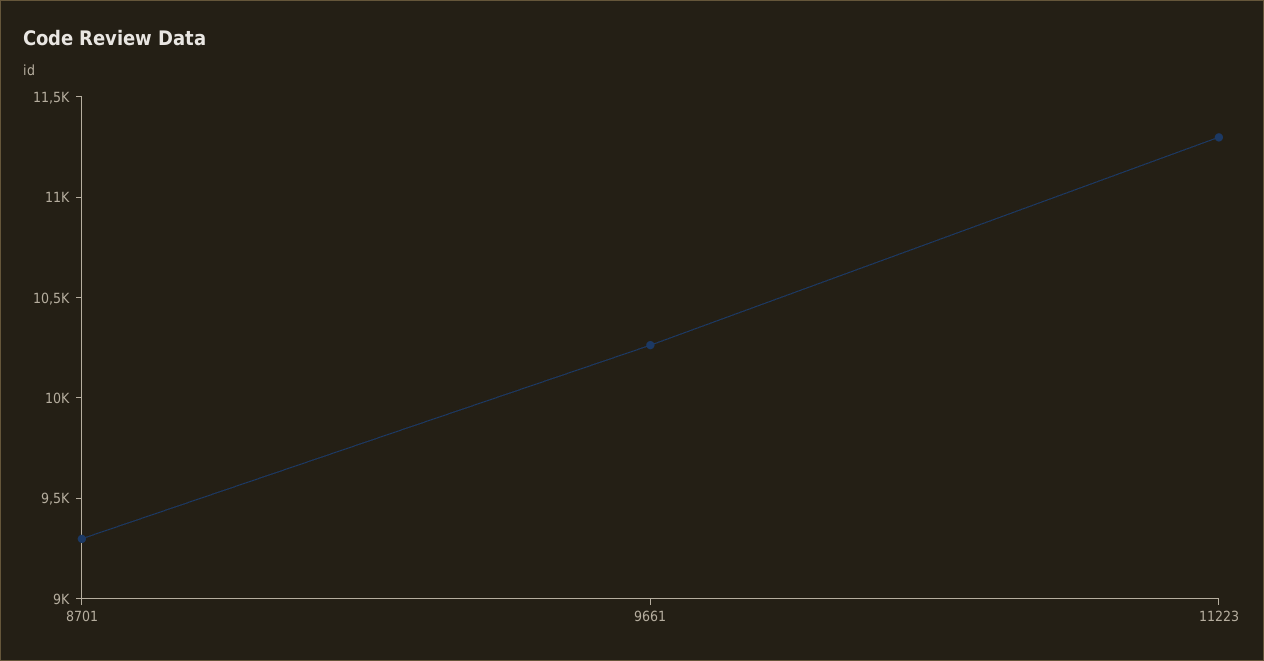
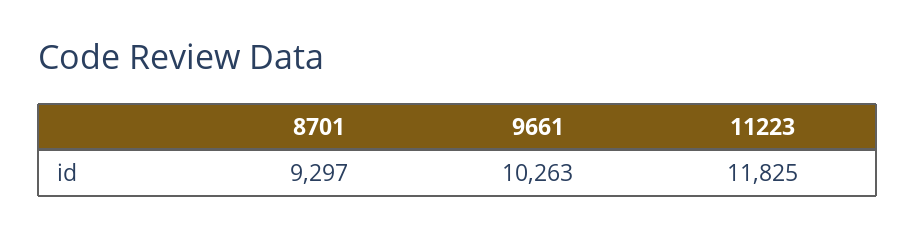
  {
    "8701": 9297,
    "9661": 10263,
-   "11223": 11300
+   "11223": 11825
  }

